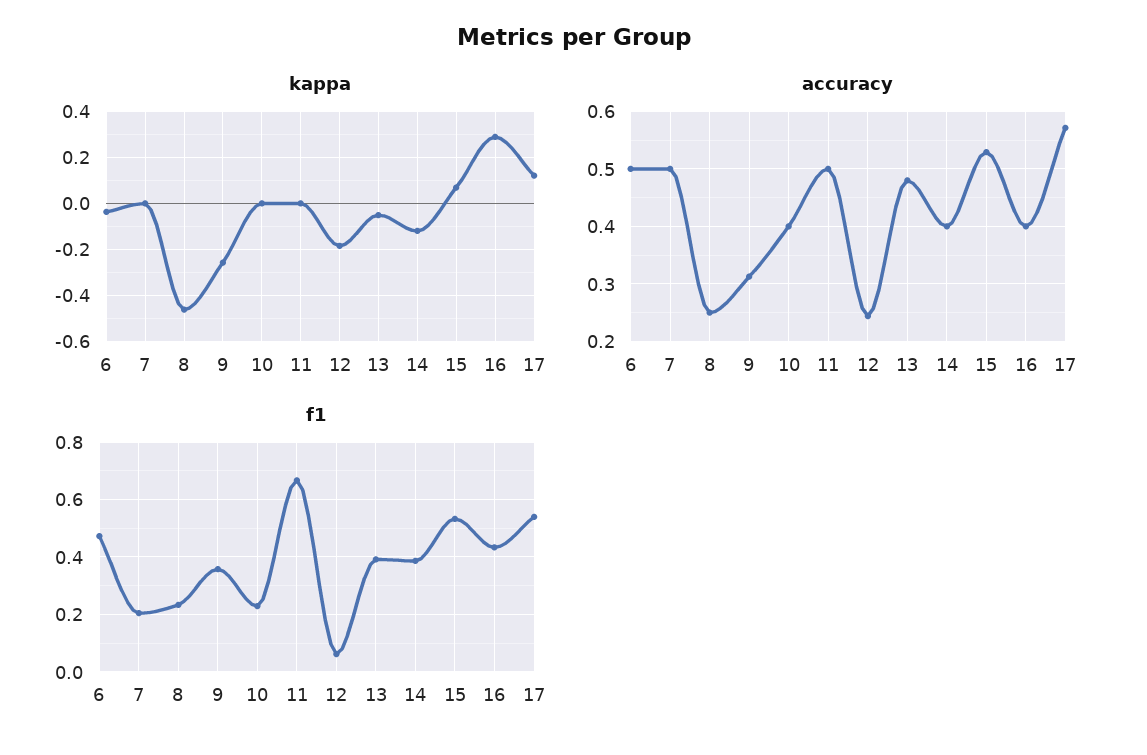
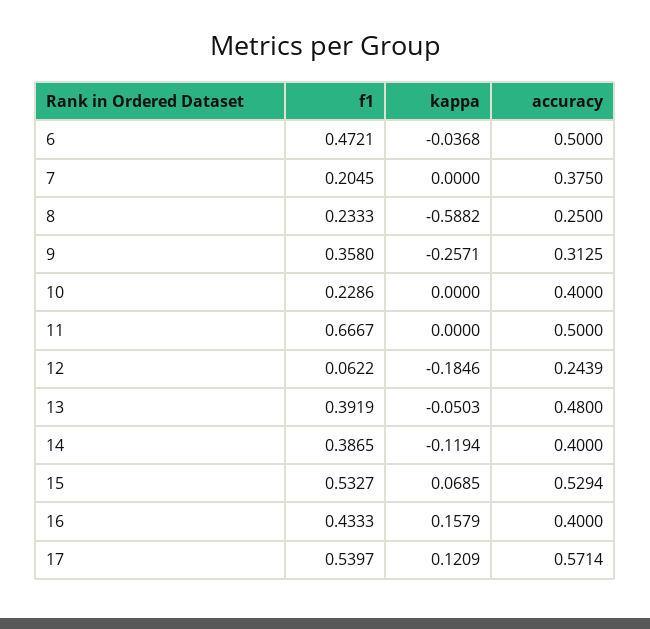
  {
    "kappa": {
      "6": -0.0368,
      "7": 0,
-     "8": -0.45,
+     "8": -0.5882,
      "9": -0.2571,
      "10": 0,
      "11": 0,
      "12": -0.1846,
      "13": -0.0503,
      "14": -0.1194,
      "15": 0.0685,
-     "16": 0.3,
+     "16": 0.1579,
      "17": 0.1209
    },
    "accuracy": {
      "6": 0.5,
-     "7": 0.5,
+     "7": 0.375,
      "8": 0.25,
      "9": 0.3125,
      "10": 0.4,
      "11": 0.5,
      "12": 0.2439,
      "13": 0.48,
      "14": 0.4,
      "15": 0.5294,
      "16": 0.4,
      "17": 0.5714
    },
    "f1": {
      "6": 0.4721,
      "7": 0.2045,
      "8": 0.2333,
      "9": 0.358,
      "10": 0.2286,
      "11": 0.6667,
      "12": 0.0622,
      "13": 0.3919,
      "14": 0.3865,
      "15": 0.5327,
      "16": 0.4333,
      "17": 0.5397
    }
  }

